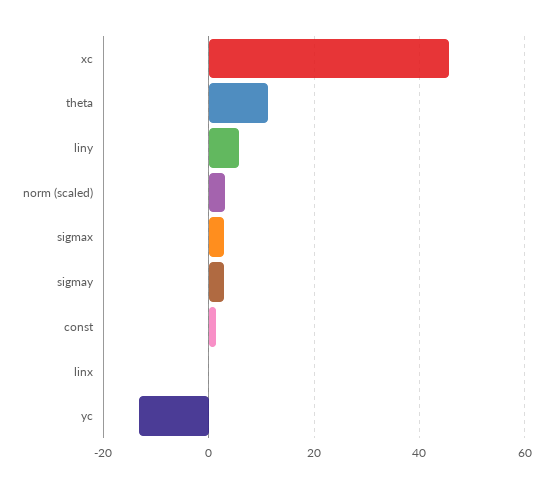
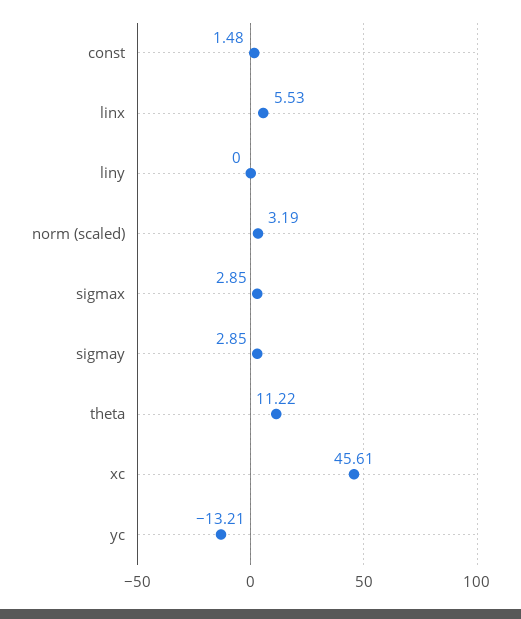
  {
    "xc": 45.61,
    "theta": 11.22,
-   "liny": 6,
+   "liny": 0,
    "norm (scaled)": 3.19,
    "sigmax": 2.85,
    "sigmay": 2.85,
    "const": 1.48,
-   "linx": 0,
+   "linx": 5.53,
    "yc": -13.21
  }

